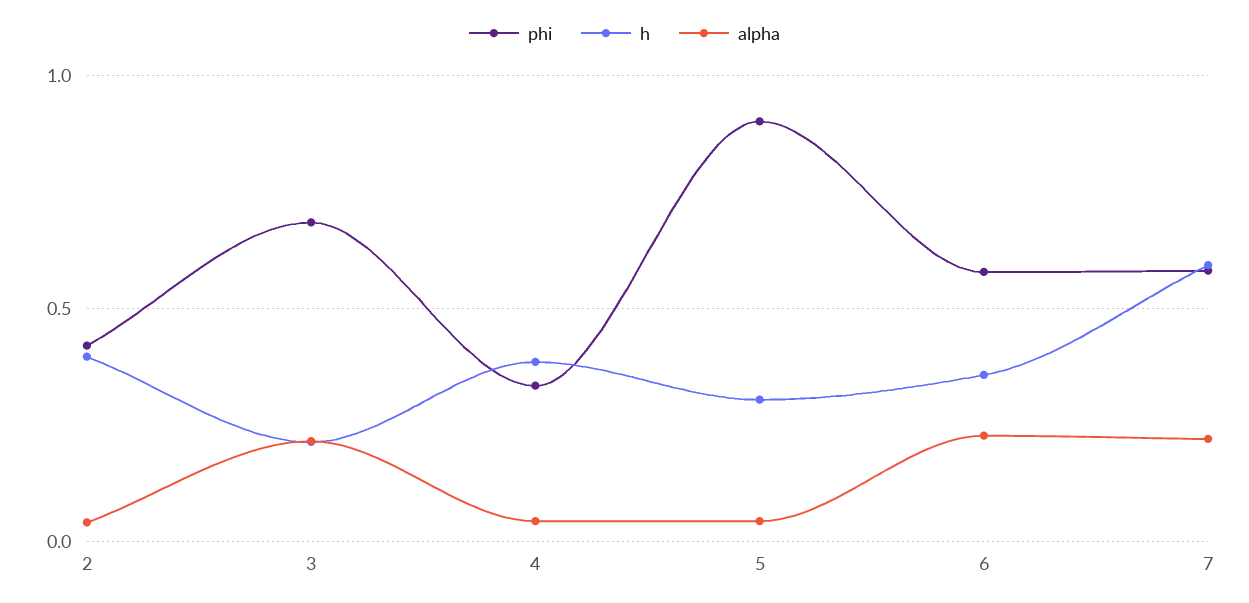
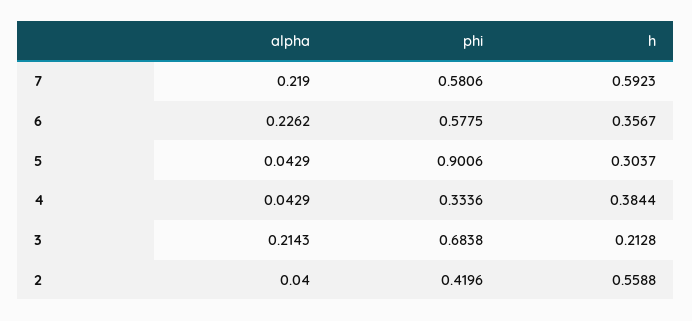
  {
    "phi": {
      "2": 0.4196,
      "3": 0.6838,
      "4": 0.3336,
      "5": 0.9006,
      "6": 0.5775,
      "7": 0.5806
    },
    "h": {
-     "2": 0.4,
+     "2": 0.5588,
      "3": 0.2128,
      "4": 0.3844,
      "5": 0.3037,
      "6": 0.3567,
      "7": 0.5923
    },
    "alpha": {
      "2": 0.04,
      "3": 0.2143,
      "4": 0.0429,
      "5": 0.0429,
      "6": 0.2262,
      "7": 0.219
    }
  }

